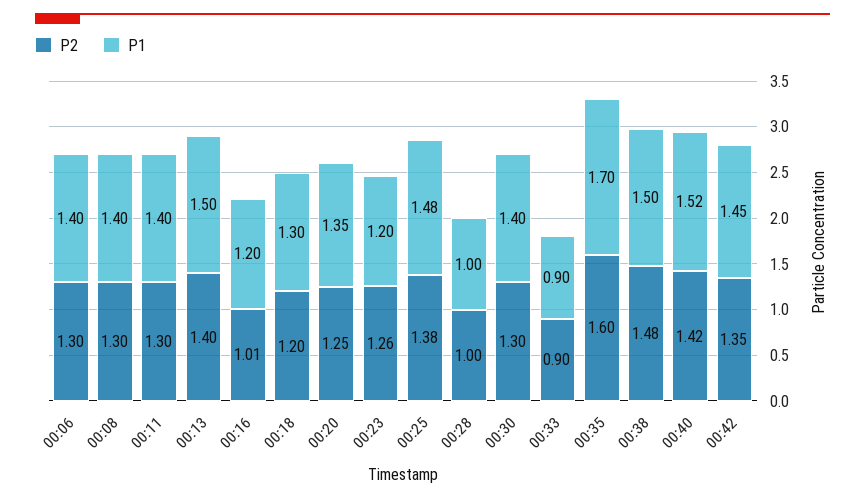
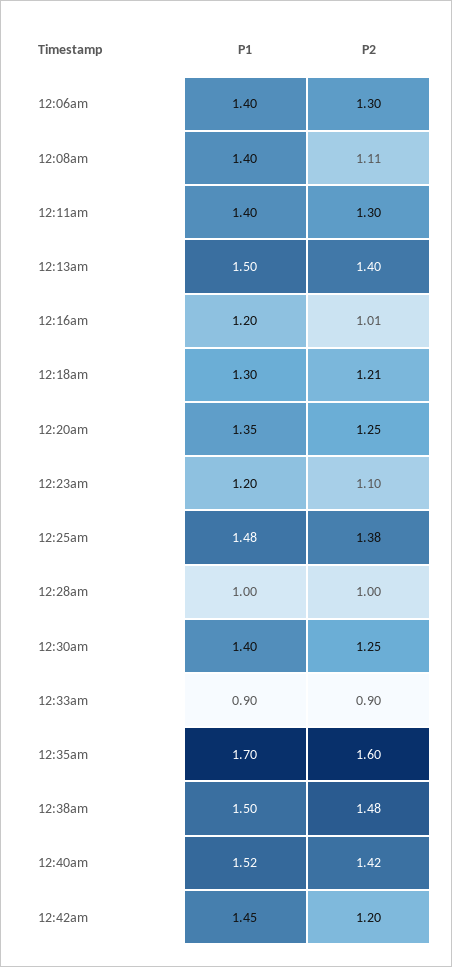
  {
    "P2": {
      "00:06": 1.3,
-     "00:08": 1.3,
+     "00:08": 1.11,
      "00:11": 1.3,
      "00:13": 1.4,
      "00:16": 1.01,
-     "00:18": 1.2,
+     "00:18": 1.21,
      "00:20": 1.25,
-     "00:23": 1.26,
+     "00:23": 1.1,
      "00:25": 1.38,
      "00:28": 1,
-     "00:30": 1.3,
+     "00:30": 1.25,
      "00:33": 0.9,
      "00:35": 1.6,
      "00:38": 1.48,
      "00:40": 1.42,
-     "00:42": 1.35
+     "00:42": 1.2
    },
    "P1": {
      "00:06": 1.4,
      "00:08": 1.4,
      "00:11": 1.4,
      "00:13": 1.5,
      "00:16": 1.2,
      "00:18": 1.3,
      "00:20": 1.35,
      "00:23": 1.2,
      "00:25": 1.48,
      "00:28": 1,
      "00:30": 1.4,
      "00:33": 0.9,
      "00:35": 1.7,
      "00:38": 1.5,
      "00:40": 1.52,
      "00:42": 1.45
    }
  }

